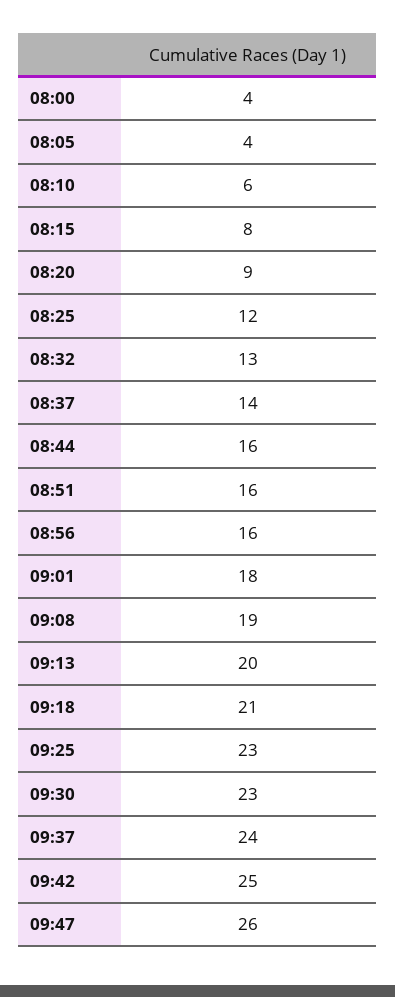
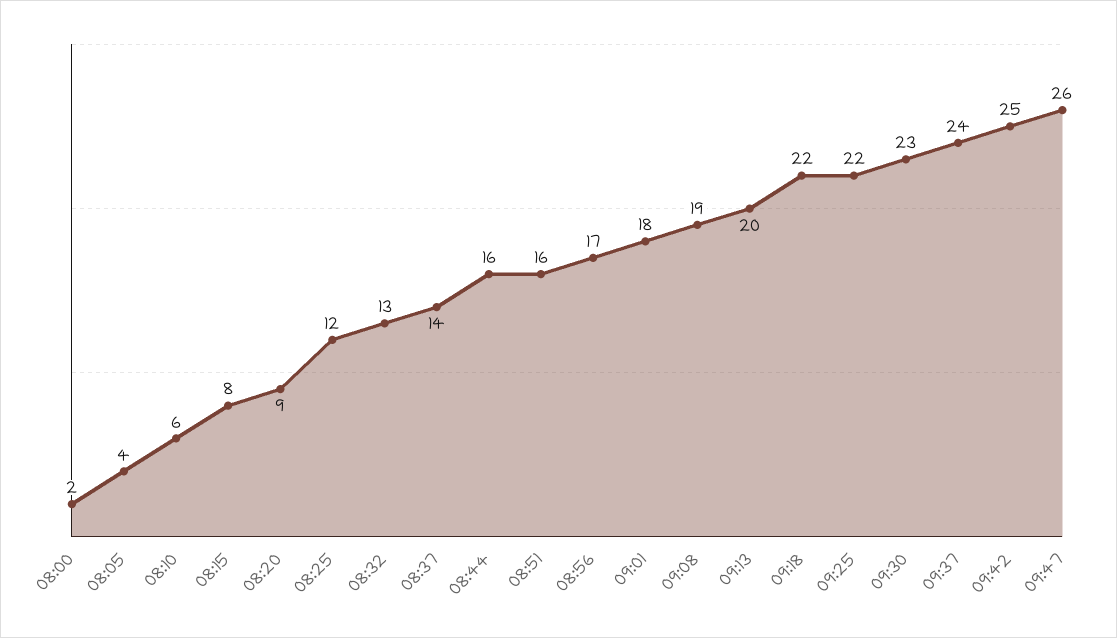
  {
-   "08:00": 4,
+   "08:00": 2,
    "08:05": 4,
    "08:10": 6,
    "08:15": 8,
    "08:20": 9,
    "08:25": 12,
    "08:32": 13,
    "08:37": 14,
    "08:44": 16,
    "08:51": 16,
-   "08:56": 16,
+   "08:56": 17,
    "09:01": 18,
    "09:08": 19,
    "09:13": 20,
-   "09:18": 21,
+   "09:18": 22,
-   "09:25": 23,
+   "09:25": 22,
    "09:30": 23,
    "09:37": 24,
    "09:42": 25,
    "09:47": 26
  }

